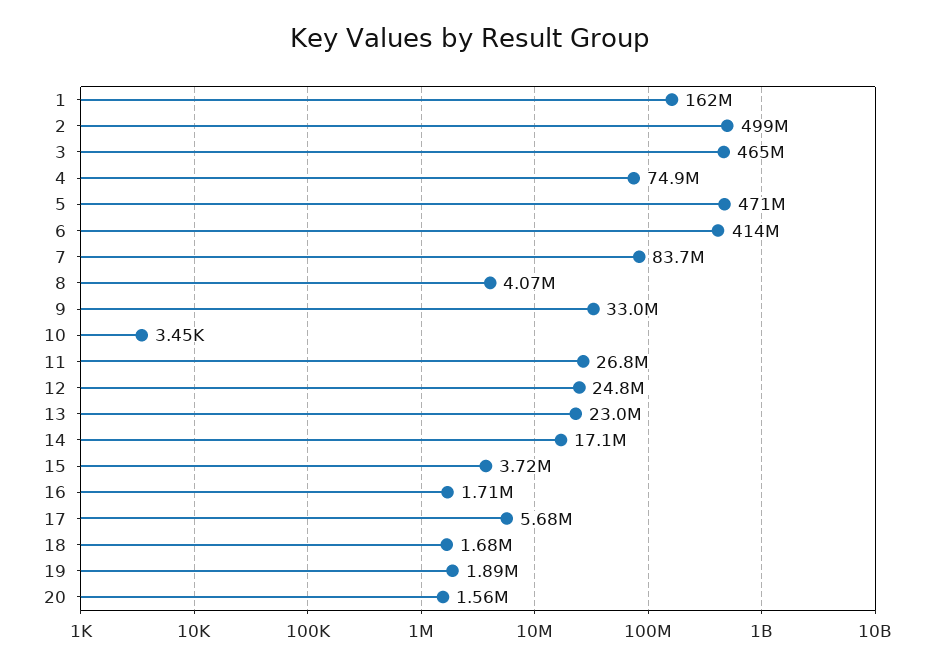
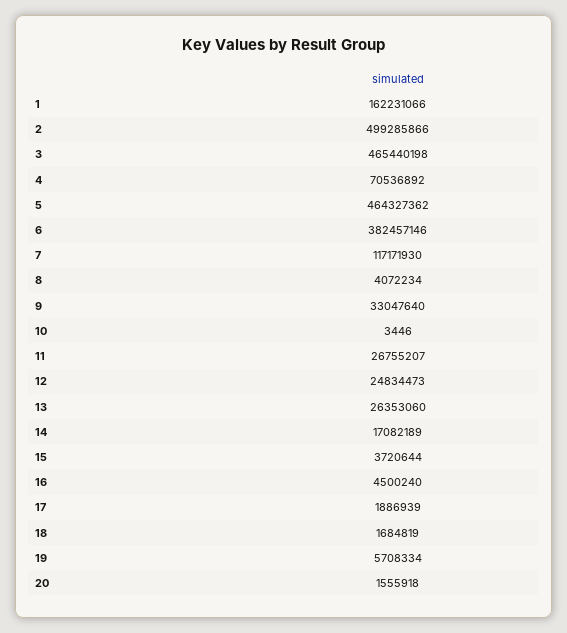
  {
    "1": 162231066,
    "2": 499285866,
    "3": 465440198,
-   "4": 74900000,
+   "4": 70536892,
-   "5": 471000000,
+   "5": 464327362,
-   "6": 414000000,
+   "6": 382457146,
-   "7": 83700000,
+   "7": 117171930,
    "8": 4072234,
    "9": 33047640,
    "10": 3446,
    "11": 26755207,
    "12": 24834473,
-   "13": 23000000,
+   "13": 26353060,
    "14": 17082189,
    "15": 3720644,
-   "16": 1710000,
+   "16": 4500240,
-   "17": 5680000,
+   "17": 1886939,
    "18": 1684819,
-   "19": 1890000,
+   "19": 5708334,
    "20": 1555918
  }

